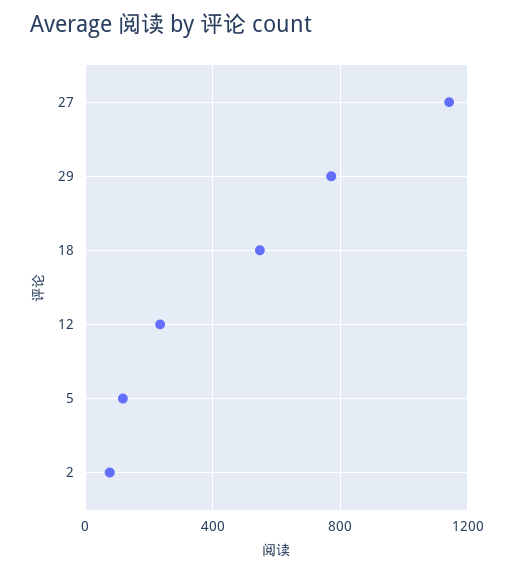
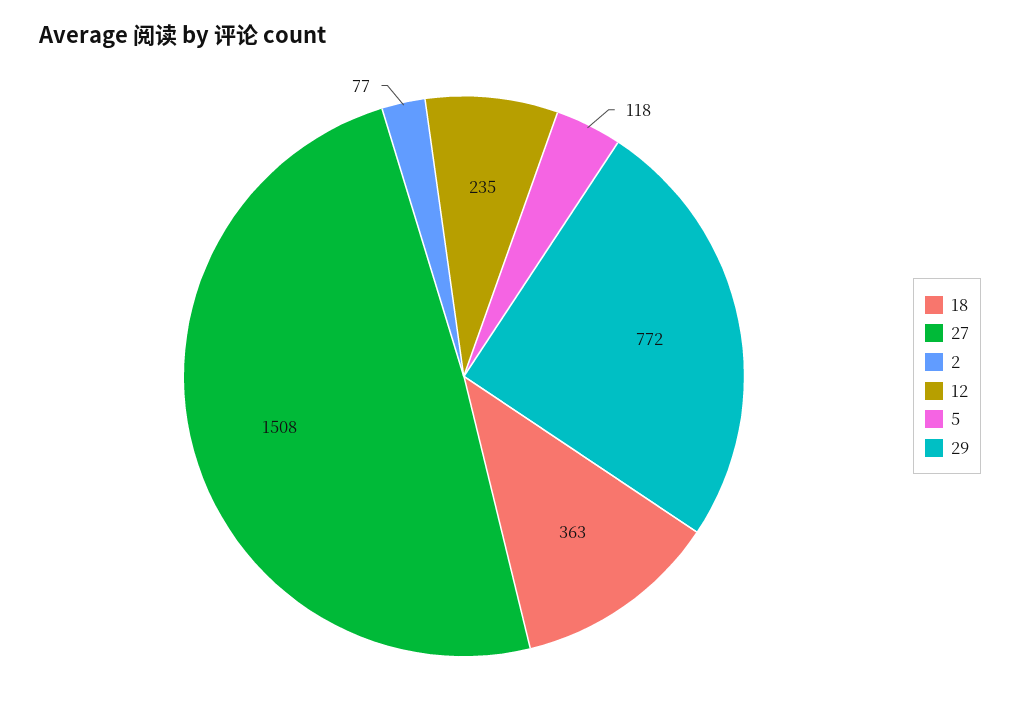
  {
-   "27": 1150,
+   "27": 1508,
    "29": 772,
-   "18": 550,
+   "18": 363,
    "12": 235,
    "5": 118,
    "2": 77
  }

